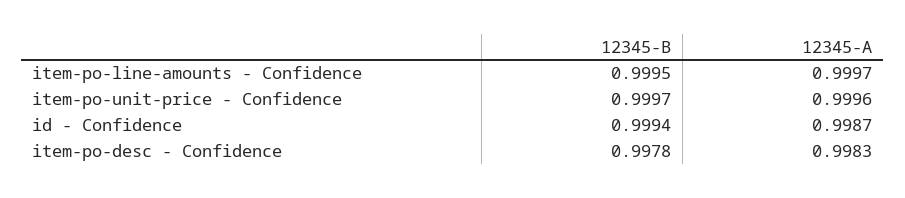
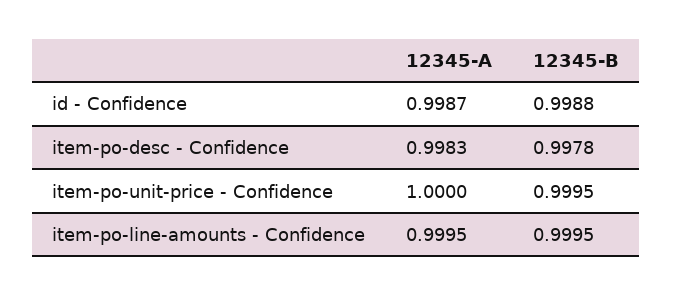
  {
    "12345-B": {
      "item-po-line-amounts - Confidence": 0.9995,
-     "item-po-unit-price - Confidence": 0.9997,
+     "item-po-unit-price - Confidence": 0.9995,
-     "id - Confidence": 0.9994,
+     "id - Confidence": 0.9988,
      "item-po-desc - Confidence": 0.9978
    },
    "12345-A": {
-     "item-po-line-amounts - Confidence": 0.9997,
+     "item-po-line-amounts - Confidence": 0.9995,
-     "item-po-unit-price - Confidence": 0.9996,
+     "item-po-unit-price - Confidence": 1,
      "id - Confidence": 0.9987,
      "item-po-desc - Confidence": 0.9983
    }
  }

